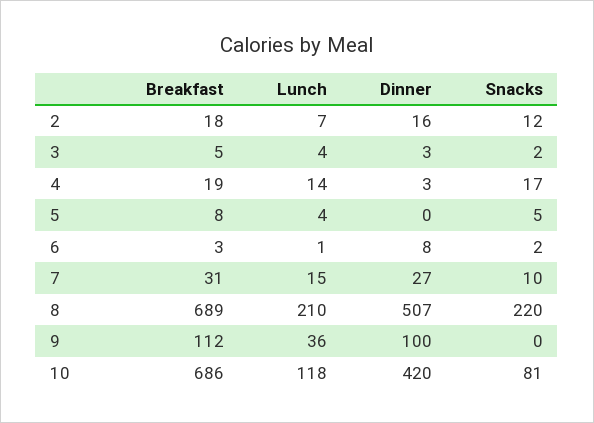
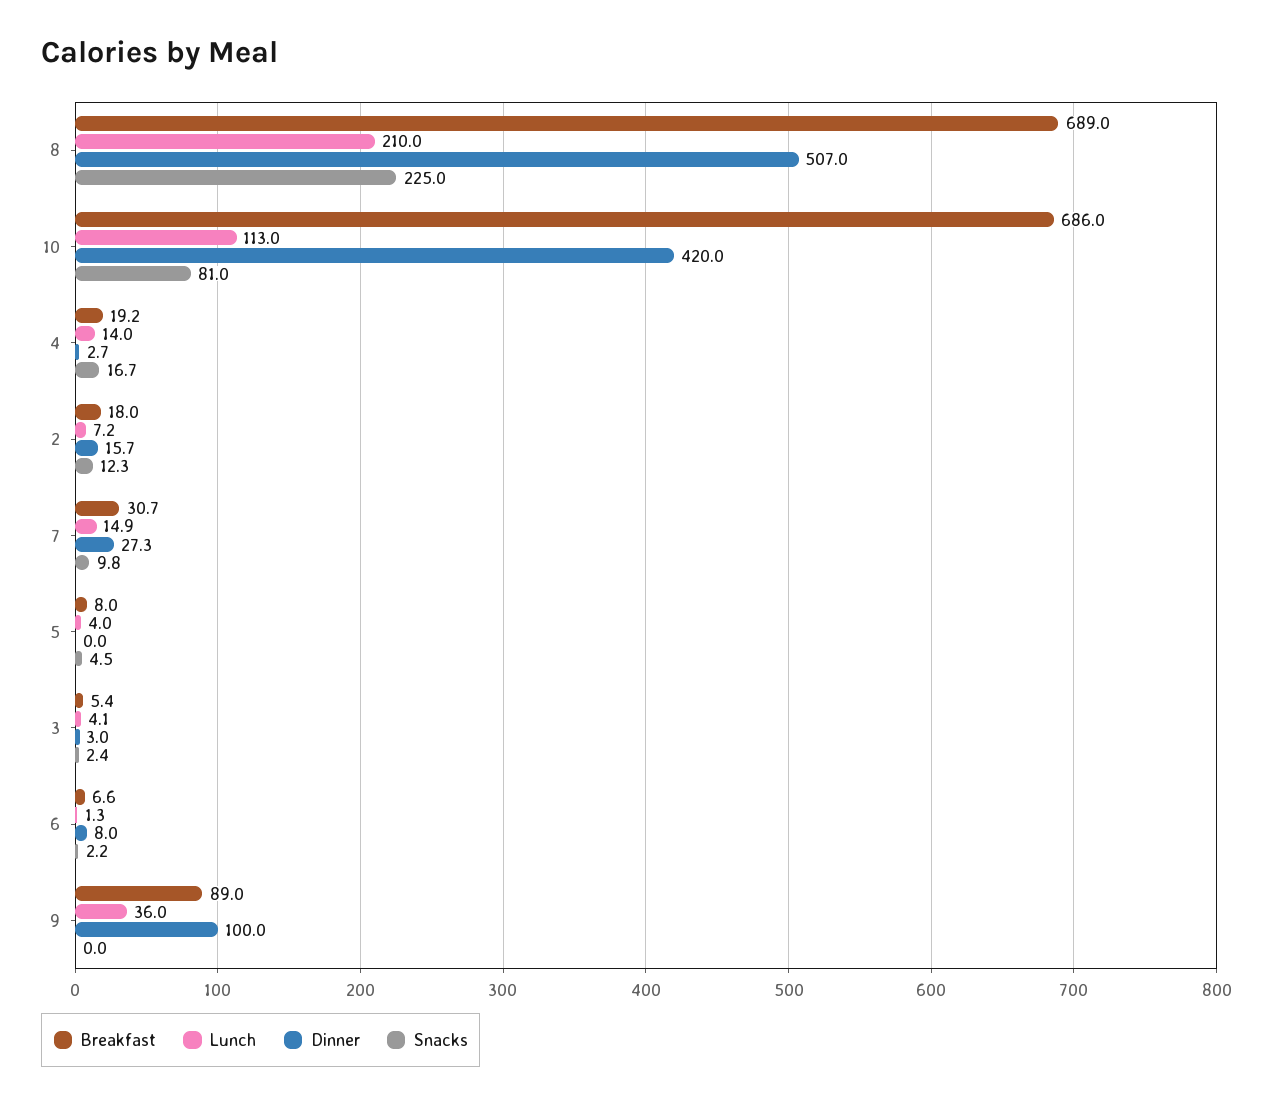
  {
    "Breakfast": {
      "2": 18,
      "3": 5.4,
      "4": 19.2,
      "5": 8,
-     "6": 3,
+     "6": 6.6,
      "7": 30.7,
      "8": 689,
-     "9": 112,
+     "9": 89,
      "10": 686
    },
    "Lunch": {
      "2": 7.2,
      "3": 4.1,
      "4": 14,
      "5": 4,
      "6": 1.3,
      "7": 14.9,
      "8": 210,
      "9": 36,
-     "10": 118
+     "10": 113
    },
    "Dinner": {
      "2": 15.7,
      "3": 3,
      "4": 2.7,
      "5": 0,
      "6": 8,
      "7": 27.3,
      "8": 507,
      "9": 100,
      "10": 420
    },
    "Snacks": {
      "2": 12.3,
      "3": 2.4,
      "4": 16.7,
      "5": 4.5,
      "6": 2.2,
      "7": 9.8,
-     "8": 220,
+     "8": 225,
      "9": 0,
      "10": 81
    }
  }

